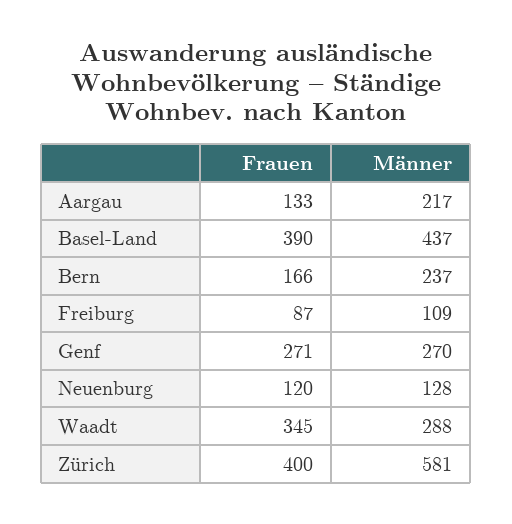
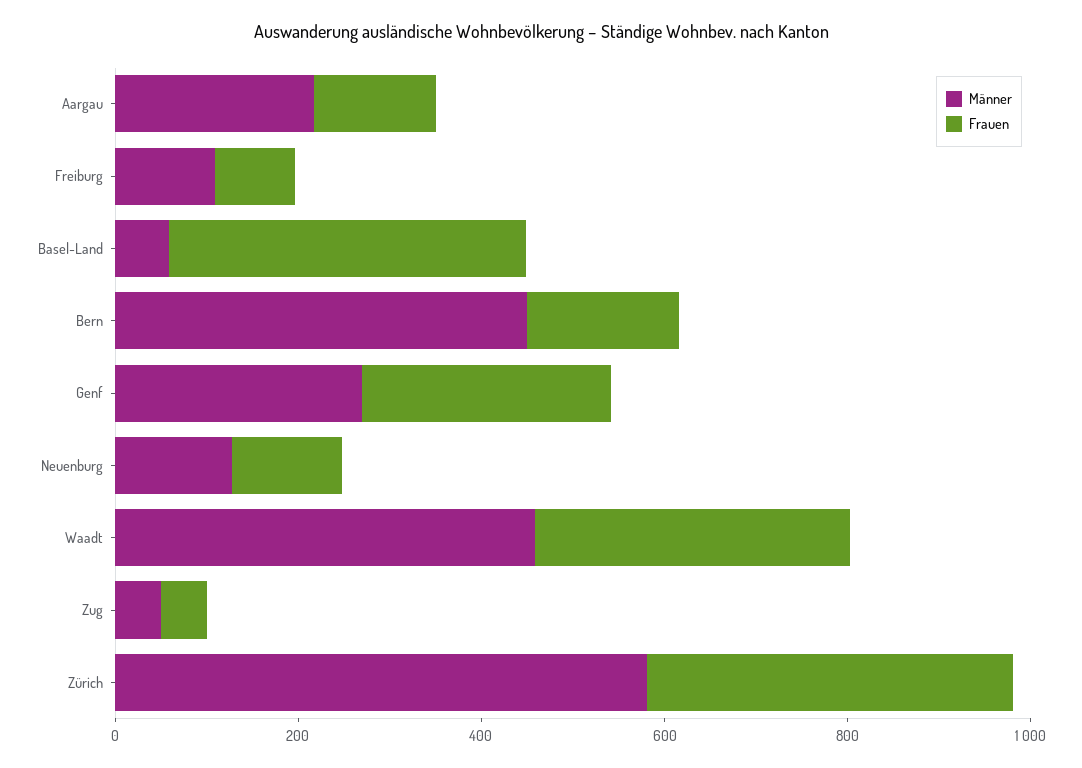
  {
    "Frauen": {
      "Aargau": 133,
      "Basel-Land": 390,
      "Bern": 166,
      "Freiburg": 87,
      "Genf": 271,
      "Neuenburg": 120,
      "Waadt": 345,
-     "Zürich": 400
+     "Zürich": 400,
+     "Zug": 50
    },
    "Männer": {
      "Aargau": 217,
-     "Basel-Land": 437,
+     "Basel-Land": 50,
-     "Bern": 237,
+     "Bern": 450,
      "Freiburg": 109,
      "Genf": 270,
      "Neuenburg": 128,
-     "Waadt": 288,
+     "Waadt": 450,
-     "Zürich": 581
+     "Zürich": 581,
+     "Zug": 50
    }
  }

